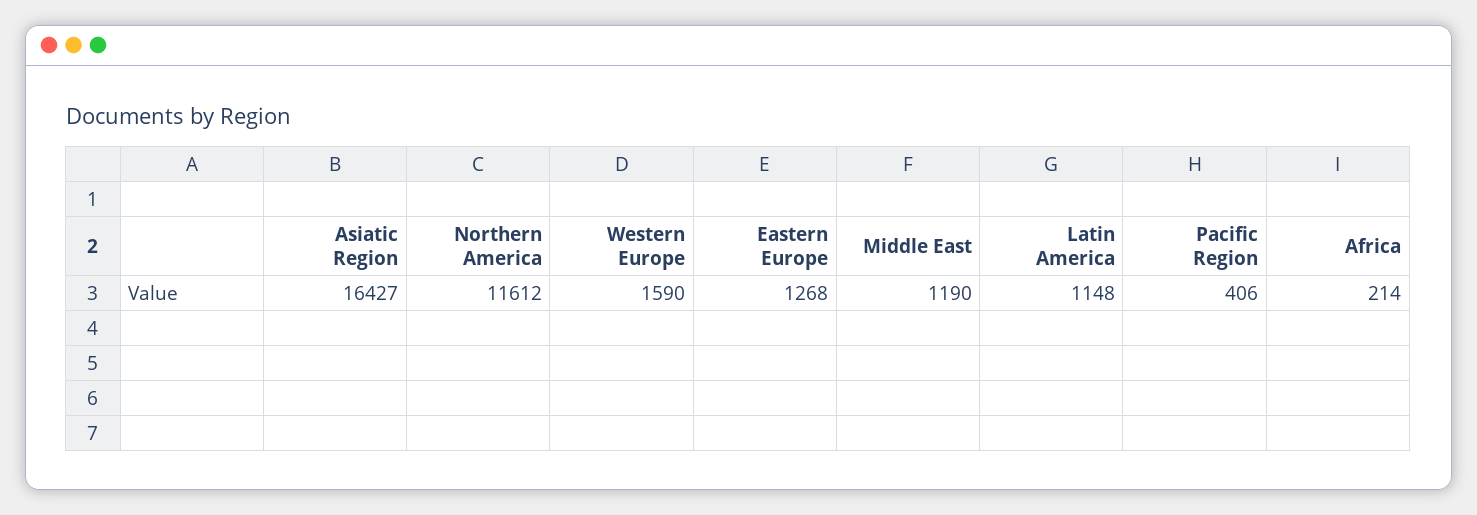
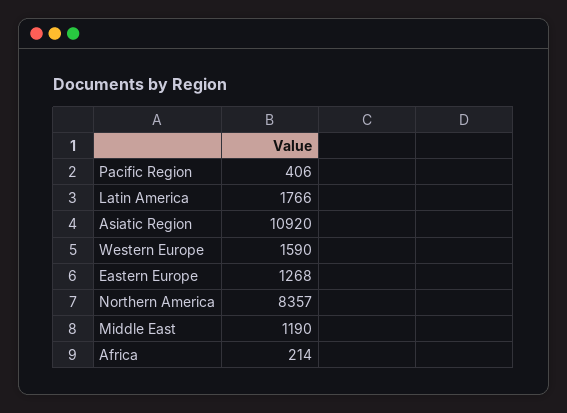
  {
-   "Asiatic Region": 16427,
+   "Asiatic Region": 10920,
-   "Northern America": 11612,
+   "Northern America": 8357,
    "Western Europe": 1590,
    "Eastern Europe": 1268,
    "Middle East": 1190,
-   "Latin America": 1148,
+   "Latin America": 1766,
    "Pacific Region": 406,
    "Africa": 214
  }

